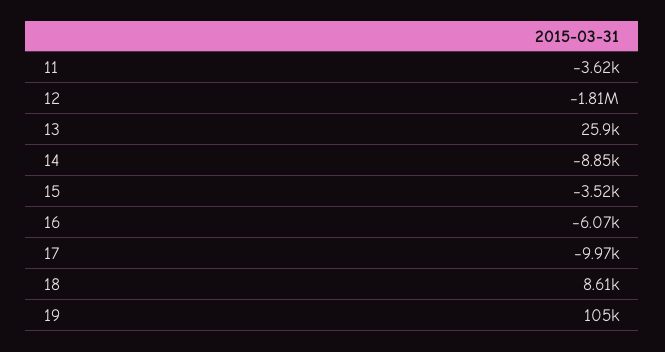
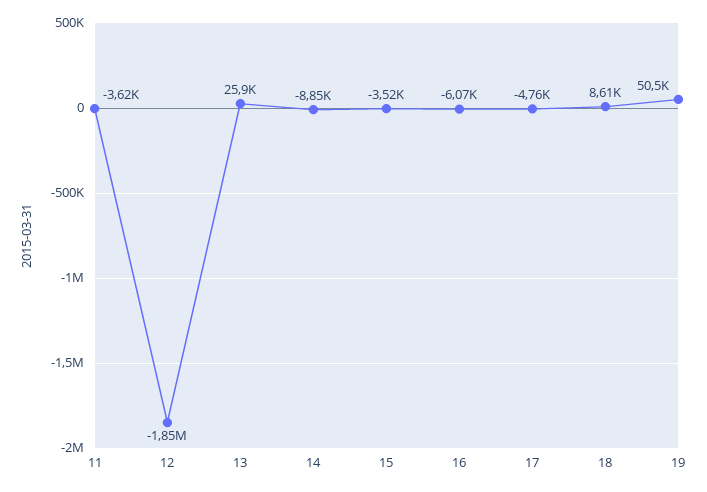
  {
    "11": -3620,
-   "12": -1810000,
+   "12": -1850000,
    "13": 25900,
    "14": -8850,
    "15": -3520,
    "16": -6070,
-   "17": -9970,
+   "17": -4760,
    "18": 8610,
-   "19": 105000
+   "19": 50500
  }

